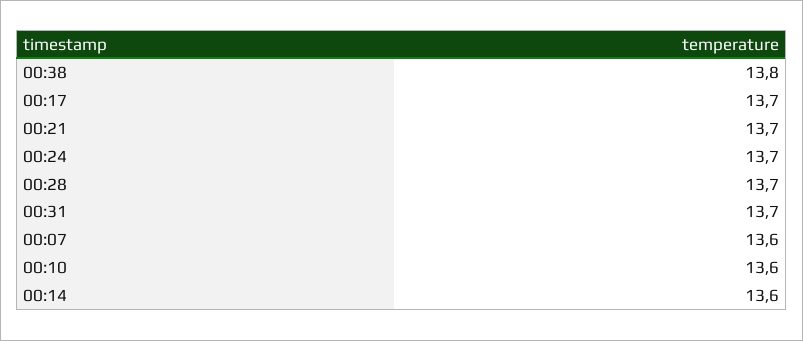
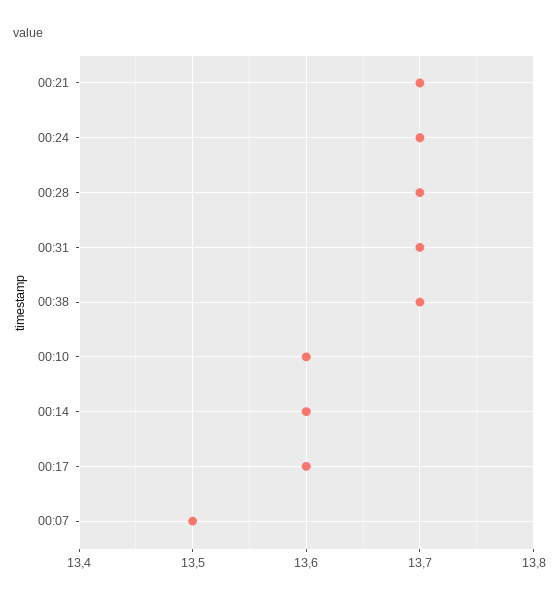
  {
-   "00:38": 13.8,
+   "00:38": 13.7,
-   "00:17": 13.7,
+   "00:17": 13.6,
    "00:21": 13.7,
    "00:24": 13.7,
    "00:28": 13.7,
    "00:31": 13.7,
-   "00:07": 13.6,
+   "00:07": 13.5,
    "00:10": 13.6,
    "00:14": 13.6
  }

